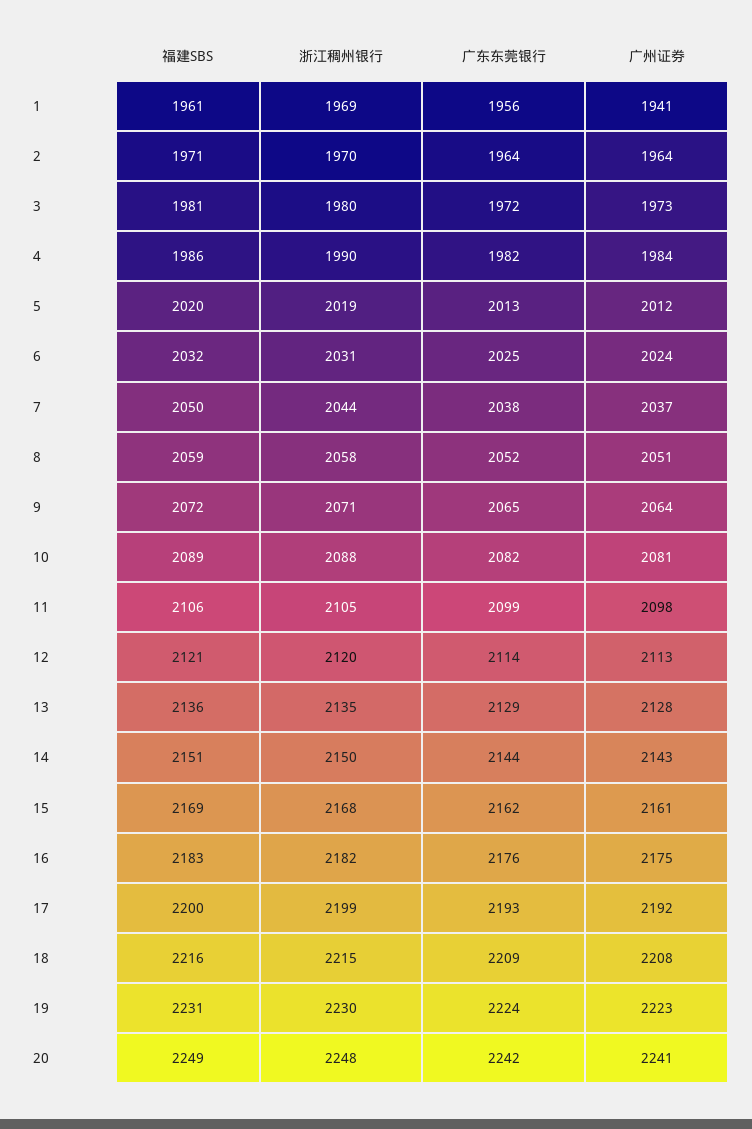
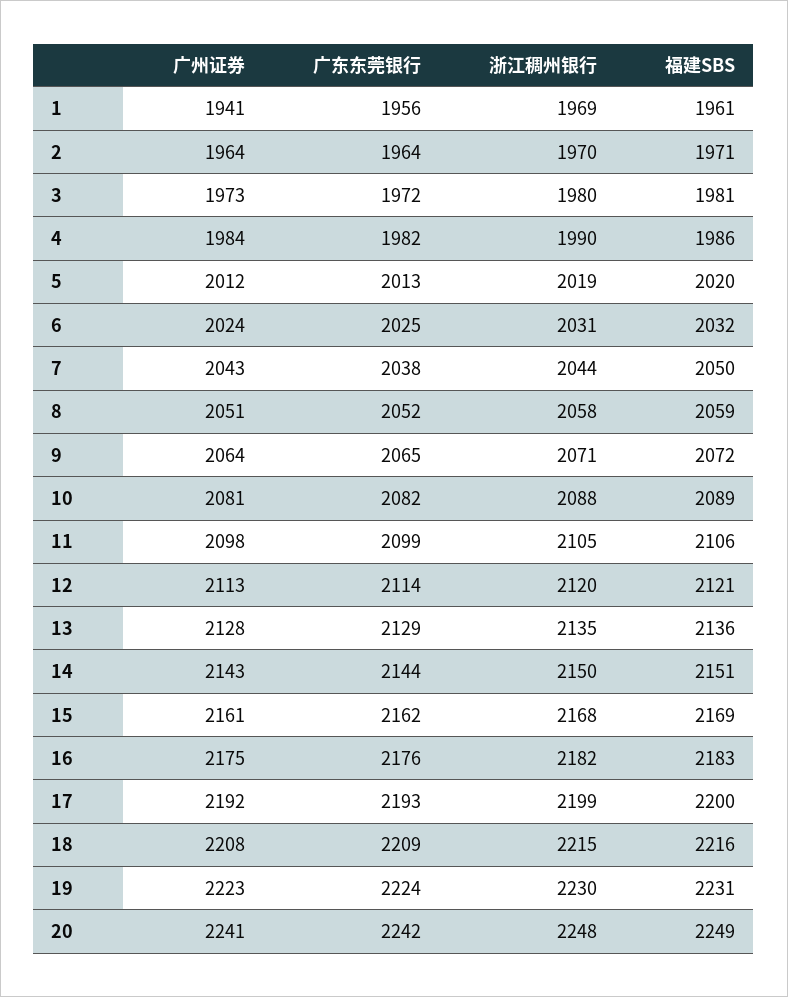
  {
    "福建SBS": {
      "1": 1961,
      "2": 1971,
      "3": 1981,
      "4": 1986,
      "5": 2020,
      "6": 2032,
      "7": 2050,
      "8": 2059,
      "9": 2072,
      "10": 2089,
      "11": 2106,
      "12": 2121,
      "13": 2136,
      "14": 2151,
      "15": 2169,
      "16": 2183,
      "17": 2200,
      "18": 2216,
      "19": 2231,
      "20": 2249
    },
    "浙江稠州银行": {
      "1": 1969,
      "2": 1970,
      "3": 1980,
      "4": 1990,
      "5": 2019,
      "6": 2031,
      "7": 2044,
      "8": 2058,
      "9": 2071,
      "10": 2088,
      "11": 2105,
      "12": 2120,
      "13": 2135,
      "14": 2150,
      "15": 2168,
      "16": 2182,
      "17": 2199,
      "18": 2215,
      "19": 2230,
      "20": 2248
    },
    "广东东莞银行": {
      "1": 1956,
      "2": 1964,
      "3": 1972,
      "4": 1982,
      "5": 2013,
      "6": 2025,
      "7": 2038,
      "8": 2052,
      "9": 2065,
      "10": 2082,
      "11": 2099,
      "12": 2114,
      "13": 2129,
      "14": 2144,
      "15": 2162,
      "16": 2176,
      "17": 2193,
      "18": 2209,
      "19": 2224,
      "20": 2242
    },
    "广州证券": {
      "1": 1941,
      "2": 1964,
      "3": 1973,
      "4": 1984,
      "5": 2012,
      "6": 2024,
-     "7": 2037,
+     "7": 2043,
      "8": 2051,
      "9": 2064,
      "10": 2081,
      "11": 2098,
      "12": 2113,
      "13": 2128,
      "14": 2143,
      "15": 2161,
      "16": 2175,
      "17": 2192,
      "18": 2208,
      "19": 2223,
      "20": 2241
    }
  }

